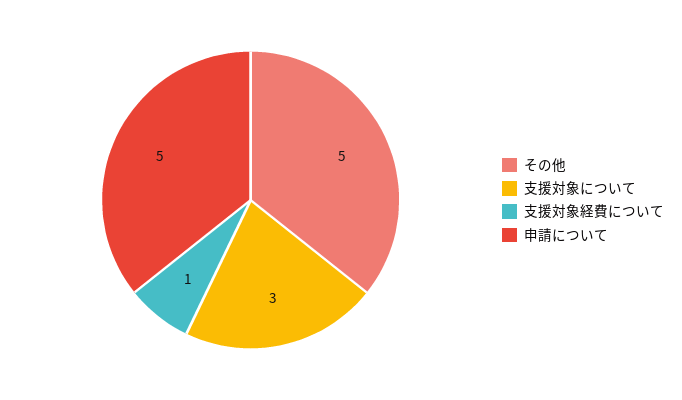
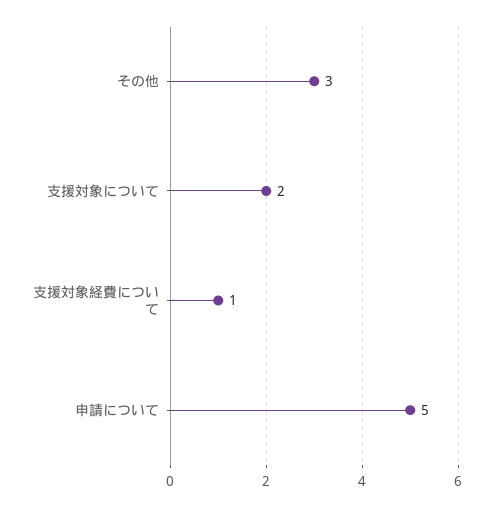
  {
-   "その他": 5,
+   "その他": 3,
-   "支援対象について": 3,
+   "支援対象について": 2,
    "支援対象経費について": 1,
    "申請について": 5
  }

